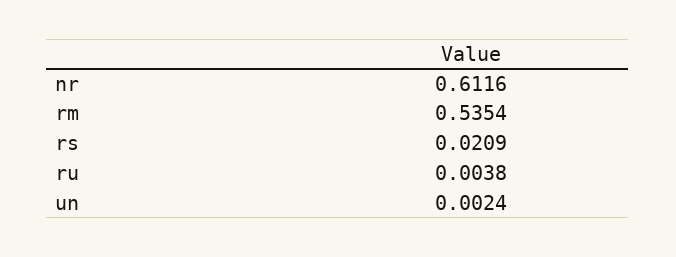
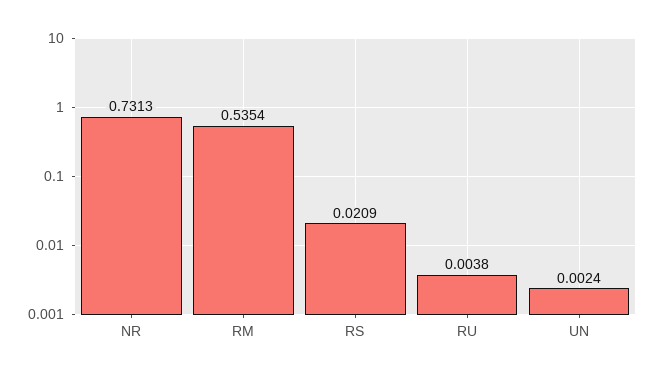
  {
-   "nr": 0.6116,
+   "nr": 0.7313,
    "rm": 0.5354,
    "rs": 0.0209,
    "ru": 0.0038,
    "un": 0.0024
  }

